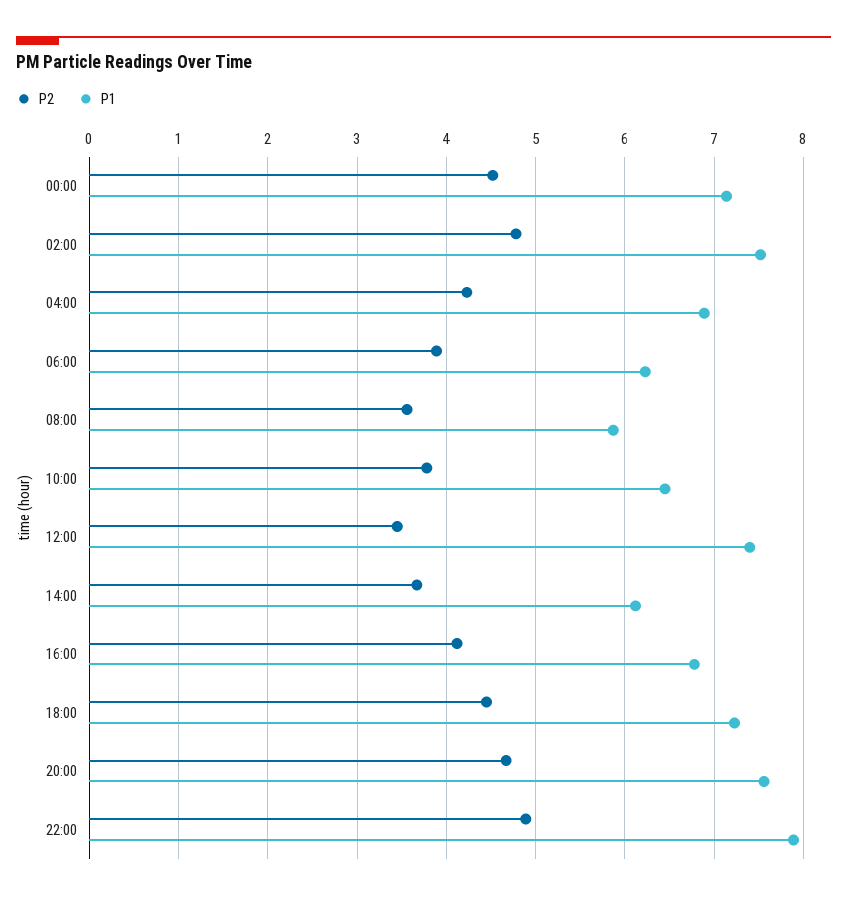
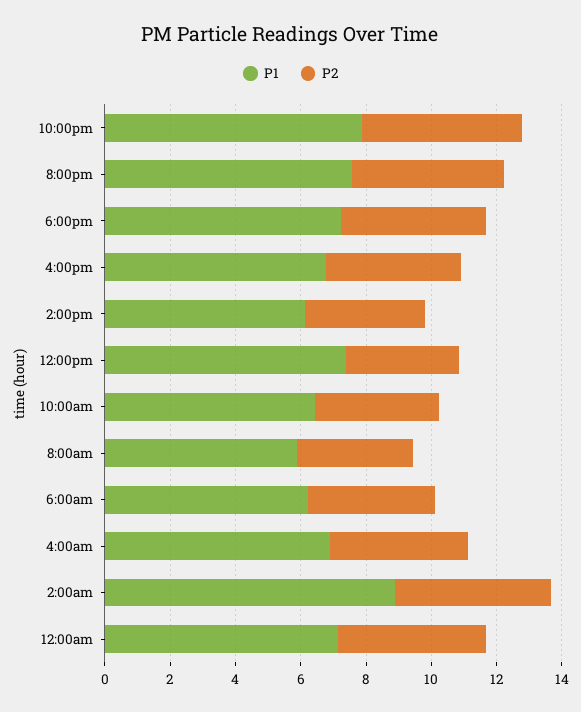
  {
    "P2": {
      "00:00": 4.5,
      "02:00": 4.8,
      "04:00": 4.2,
      "06:00": 3.9,
      "08:00": 3.6,
      "10:00": 3.8,
      "12:00": 3.5,
      "14:00": 3.7,
      "16:00": 4.1,
      "18:00": 4.5,
      "20:00": 4.7,
      "22:00": 4.9
    },
    "P1": {
      "00:00": 7.1,
-     "02:00": 7.5,
+     "02:00": 9,
      "04:00": 6.9,
      "06:00": 6.2,
      "08:00": 5.9,
      "10:00": 6.5,
      "12:00": 7.4,
      "14:00": 6.1,
      "16:00": 6.8,
      "18:00": 7.2,
      "20:00": 7.6,
      "22:00": 7.9
    }
  }

